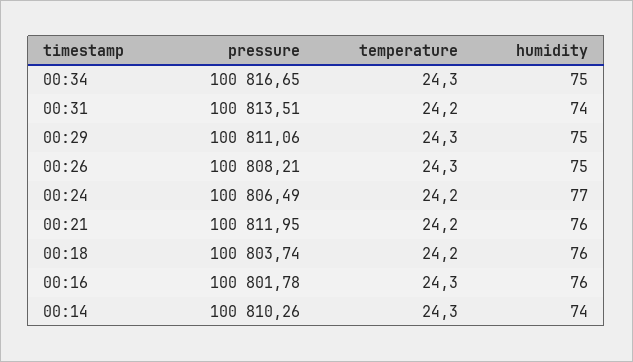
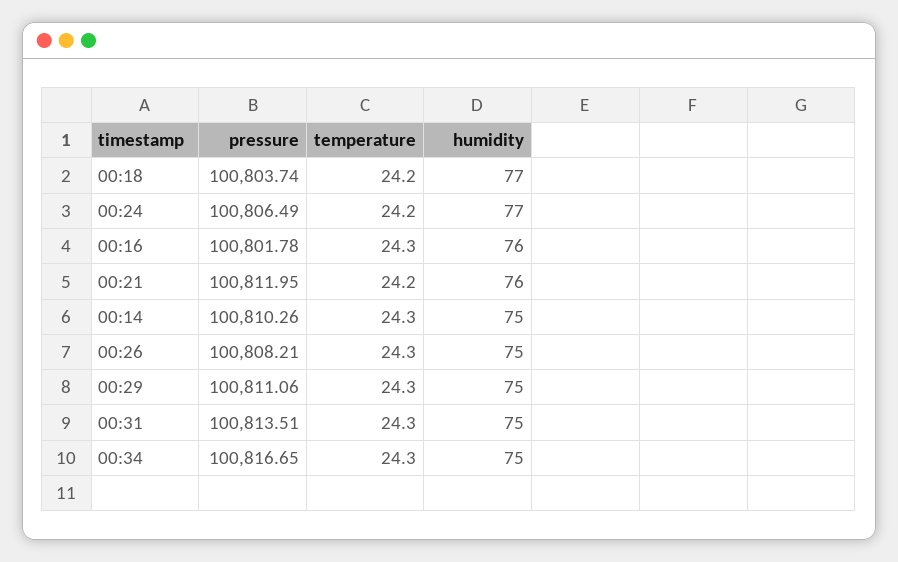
  {
    "pressure": {
      "00:34": 100816.65,
      "00:31": 100813.51,
      "00:29": 100811.06,
      "00:26": 100808.21,
      "00:24": 100806.49,
      "00:21": 100811.95,
      "00:18": 100803.74,
      "00:16": 100801.78,
      "00:14": 100810.26
    },
    "temperature": {
      "00:34": 24.3,
-     "00:31": 24.2,
+     "00:31": 24.3,
      "00:29": 24.3,
      "00:26": 24.3,
      "00:24": 24.2,
      "00:21": 24.2,
      "00:18": 24.2,
      "00:16": 24.3,
      "00:14": 24.3
    },
    "humidity": {
      "00:34": 75,
-     "00:31": 74,
+     "00:31": 75,
      "00:29": 75,
      "00:26": 75,
      "00:24": 77,
      "00:21": 76,
-     "00:18": 76,
+     "00:18": 77,
      "00:16": 76,
-     "00:14": 74
+     "00:14": 75
    }
  }

